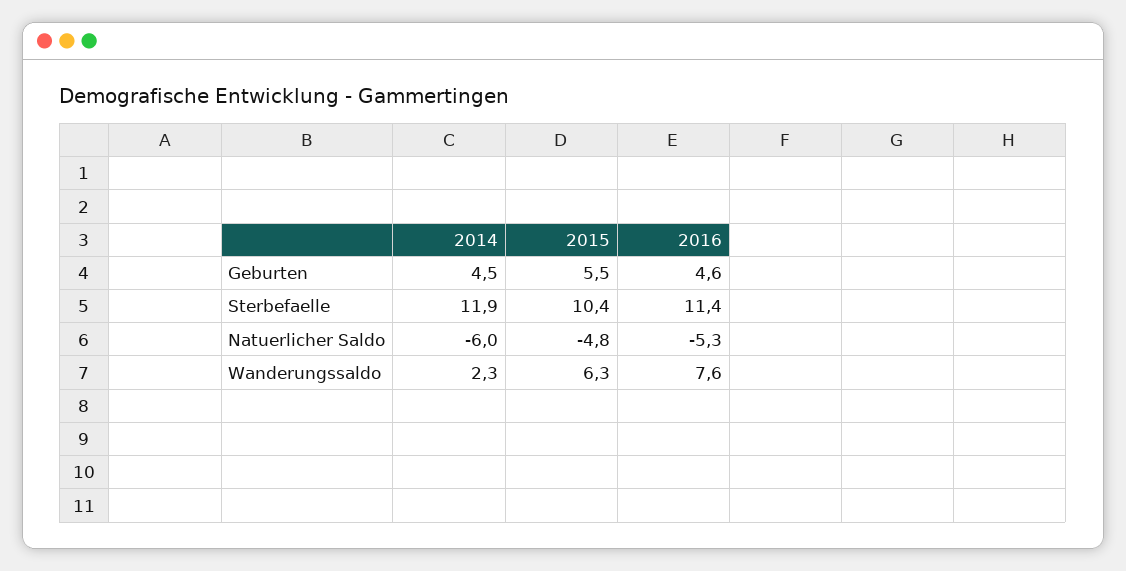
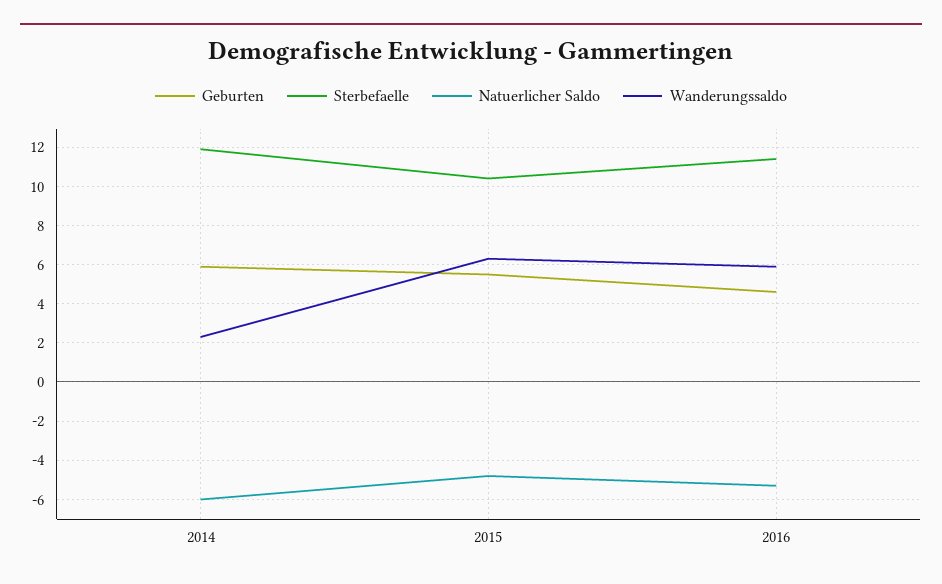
  {
    "Geburten": {
-     "2014": 4.5,
+     "2014": 6,
      "2015": 5.5,
      "2016": 4.6
    },
    "Sterbefaelle": {
      "2014": 11.9,
      "2015": 10.4,
      "2016": 11.4
    },
    "Natuerlicher Saldo": {
      "2014": -6,
      "2015": -4.8,
      "2016": -5.3
    },
    "Wanderungssaldo": {
      "2014": 2.3,
      "2015": 6.3,
-     "2016": 7.6
+     "2016": 6
    }
  }

